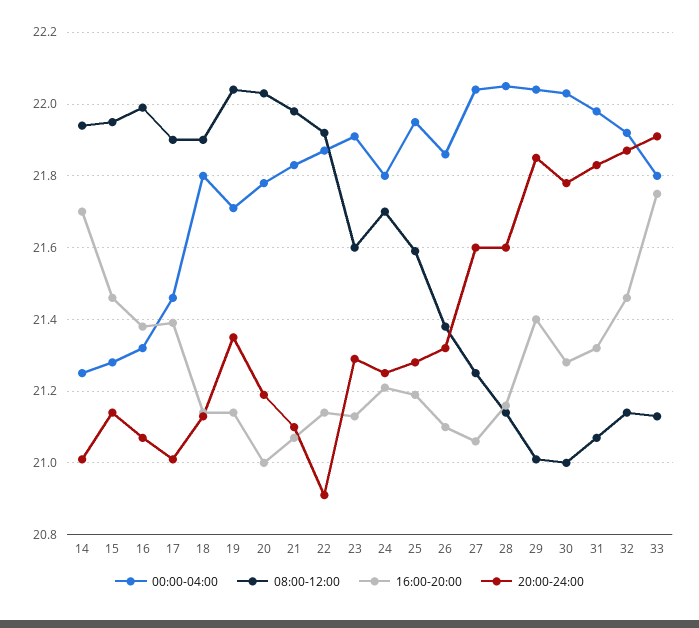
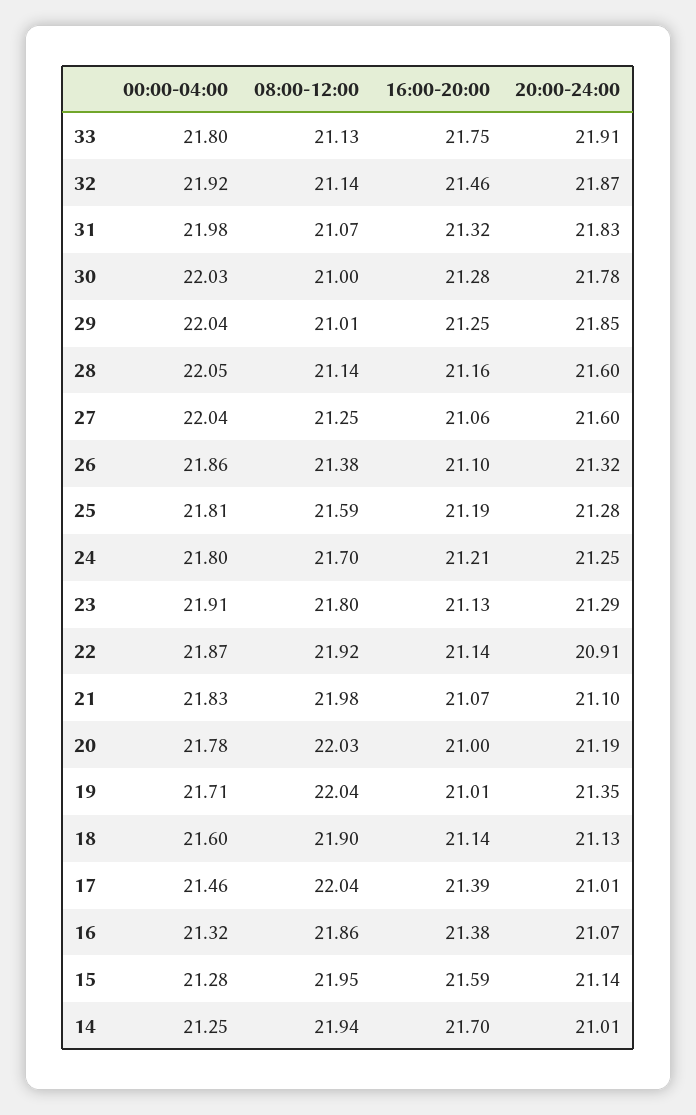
  {
    "00:00-04:00": {
      "14": 21.25,
      "15": 21.28,
      "16": 21.32,
      "17": 21.46,
-     "18": 21.8,
+     "18": 21.6,
      "19": 21.71,
      "20": 21.78,
      "21": 21.83,
      "22": 21.87,
      "23": 21.91,
      "24": 21.8,
-     "25": 21.95,
+     "25": 21.81,
      "26": 21.86,
      "27": 22.04,
      "28": 22.05,
      "29": 22.04,
      "30": 22.03,
      "31": 21.98,
      "32": 21.92,
      "33": 21.8
    },
    "08:00-12:00": {
      "14": 21.94,
      "15": 21.95,
-     "16": 22,
+     "16": 21.86,
-     "17": 21.9,
+     "17": 22.04,
      "18": 21.9,
      "19": 22.04,
      "20": 22.03,
      "21": 21.98,
      "22": 21.92,
-     "23": 21.6,
+     "23": 21.8,
      "24": 21.7,
      "25": 21.59,
      "26": 21.38,
      "27": 21.25,
      "28": 21.14,
      "29": 21.01,
      "30": 21,
      "31": 21.07,
      "32": 21.14,
      "33": 21.13
    },
    "16:00-20:00": {
      "14": 21.7,
-     "15": 21.45,
+     "15": 21.59,
      "16": 21.38,
      "17": 21.39,
      "18": 21.14,
-     "19": 21.15,
+     "19": 21.01,
      "20": 21,
      "21": 21.07,
      "22": 21.14,
      "23": 21.13,
      "24": 21.21,
      "25": 21.19,
      "26": 21.1,
      "27": 21.06,
      "28": 21.16,
-     "29": 21.4,
+     "29": 21.25,
      "30": 21.28,
      "31": 21.32,
      "32": 21.46,
      "33": 21.75
    },
    "20:00-24:00": {
      "14": 21.01,
      "15": 21.14,
      "16": 21.07,
      "17": 21.01,
      "18": 21.13,
      "19": 21.35,
      "20": 21.19,
      "21": 21.1,
      "22": 20.91,
      "23": 21.29,
      "24": 21.25,
      "25": 21.28,
      "26": 21.32,
      "27": 21.6,
      "28": 21.6,
      "29": 21.85,
      "30": 21.78,
      "31": 21.83,
      "32": 21.87,
      "33": 21.91
    }
  }

